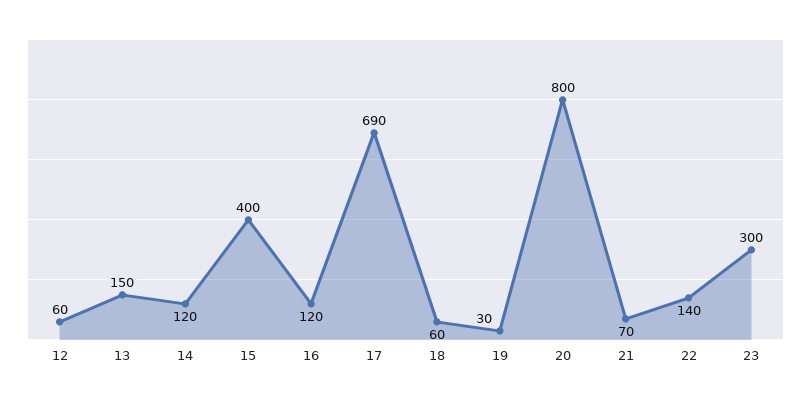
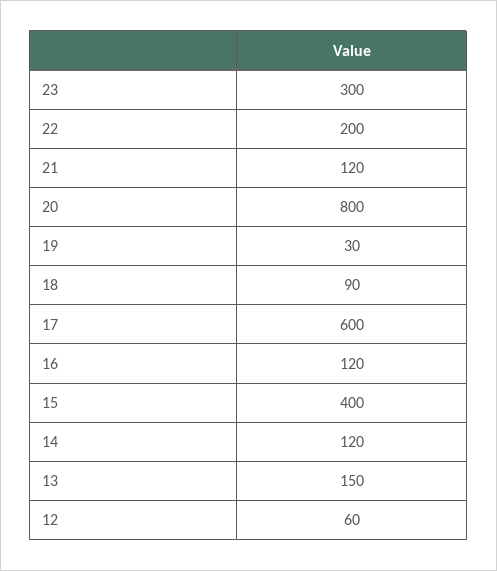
  {
    "12": 60,
    "13": 150,
    "14": 120,
    "15": 400,
    "16": 120,
-   "17": 690,
+   "17": 600,
-   "18": 60,
+   "18": 90,
    "19": 30,
    "20": 800,
-   "21": 70,
+   "21": 120,
-   "22": 140,
+   "22": 200,
    "23": 300
  }

